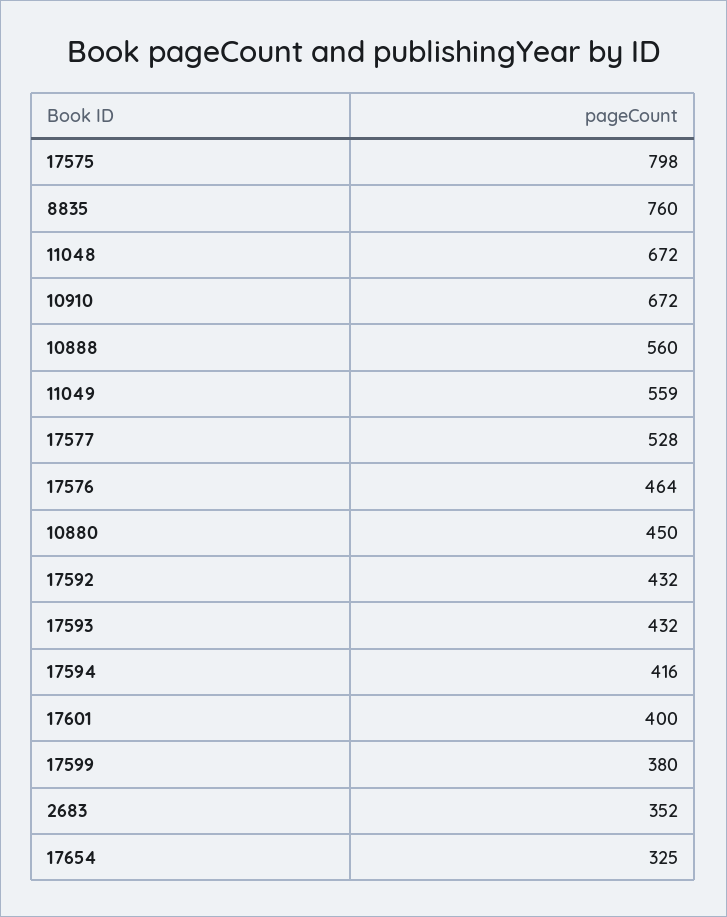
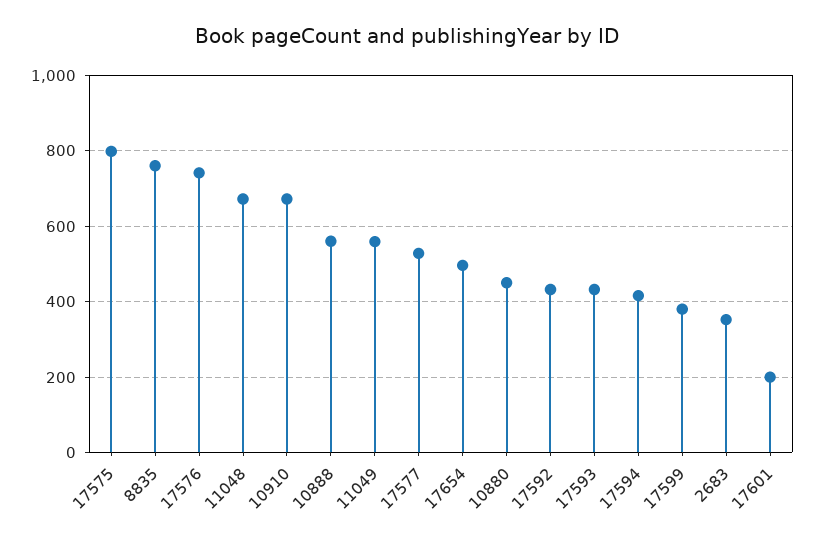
  {
    "17575": 798,
    "8835": 760,
    "11048": 672,
    "10910": 672,
    "10888": 560,
    "11049": 559,
    "17577": 528,
-   "17576": 464,
+   "17576": 740,
    "10880": 450,
    "17592": 432,
    "17593": 432,
    "17594": 416,
-   "17601": 400,
+   "17601": 200,
    "17599": 380,
    "2683": 352,
-   "17654": 325
+   "17654": 500
  }

